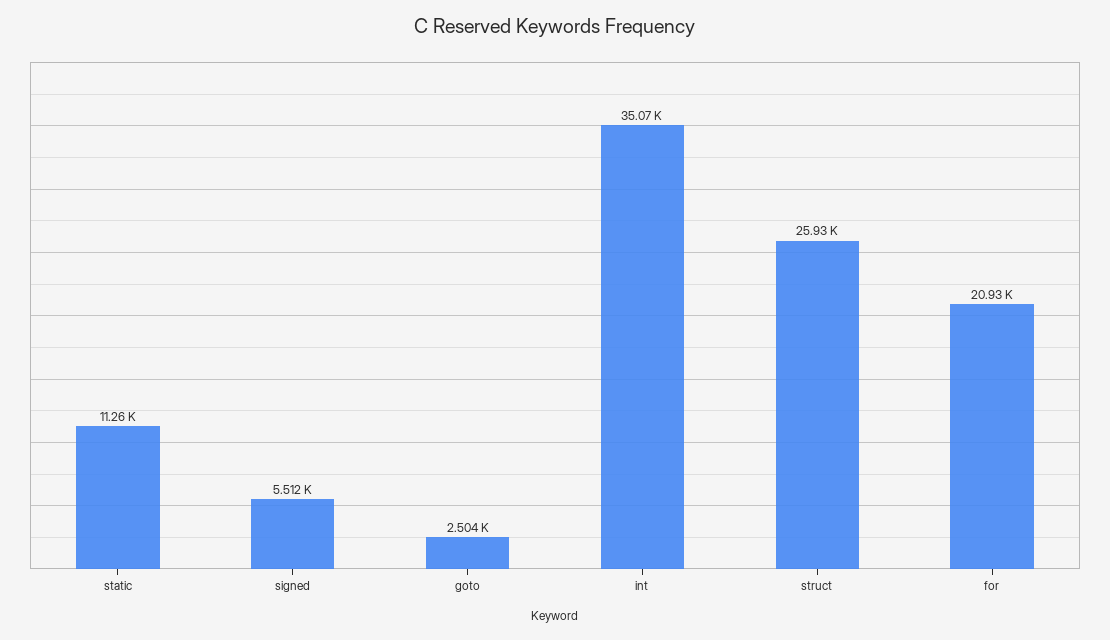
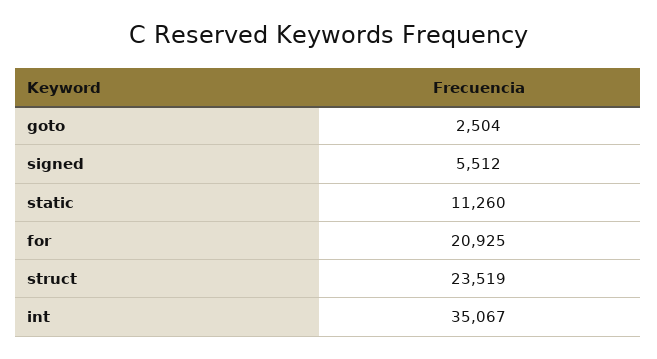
  {
    "static": 11260,
    "signed": 5512,
    "goto": 2504,
    "int": 35067,
-   "struct": 25930,
+   "struct": 23519,
    "for": 20925
  }

